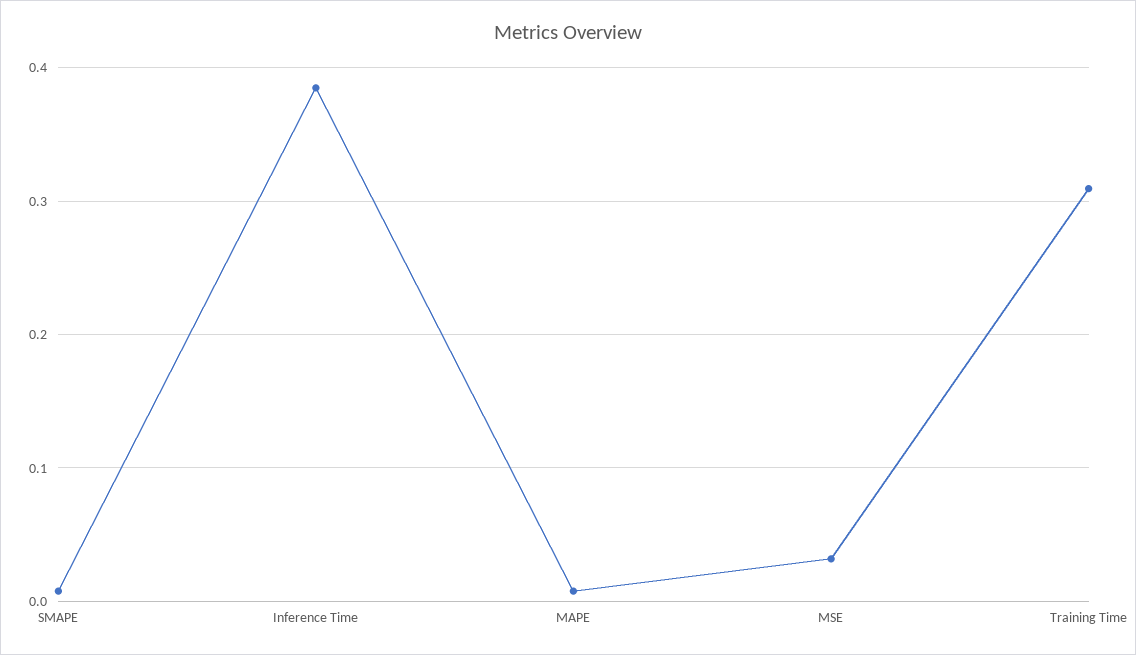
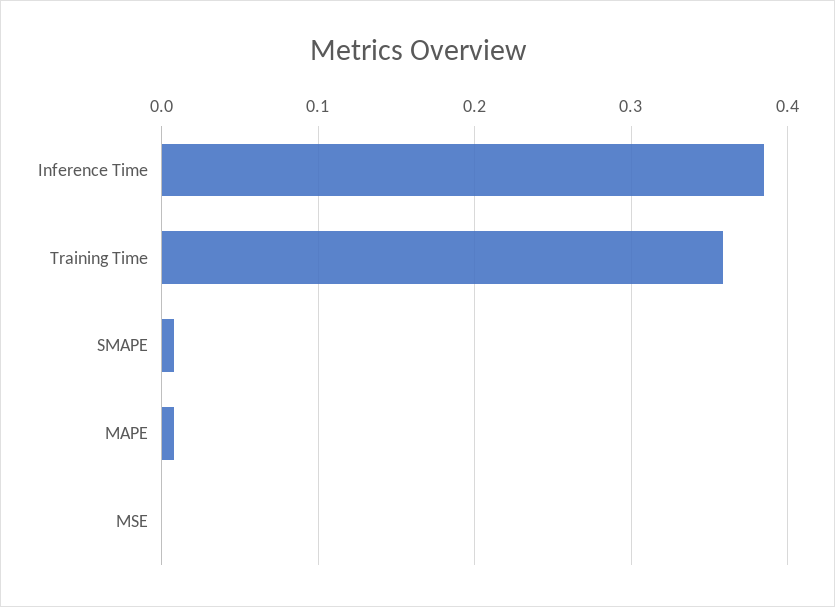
  {
    "SMAPE": 0.01,
    "Inference Time": 0.38,
    "MAPE": 0.01,
-   "MSE": 0.03,
+   "MSE": 0,
-   "Training Time": 0.31
+   "Training Time": 0.36
  }

